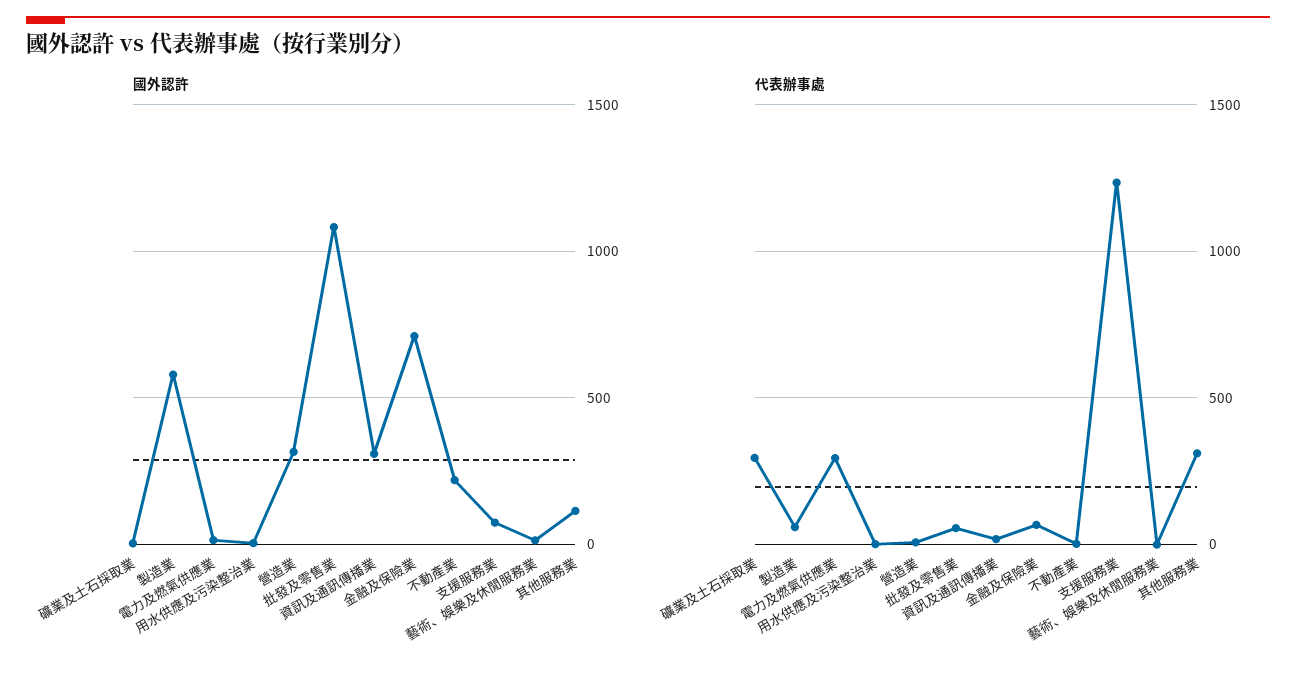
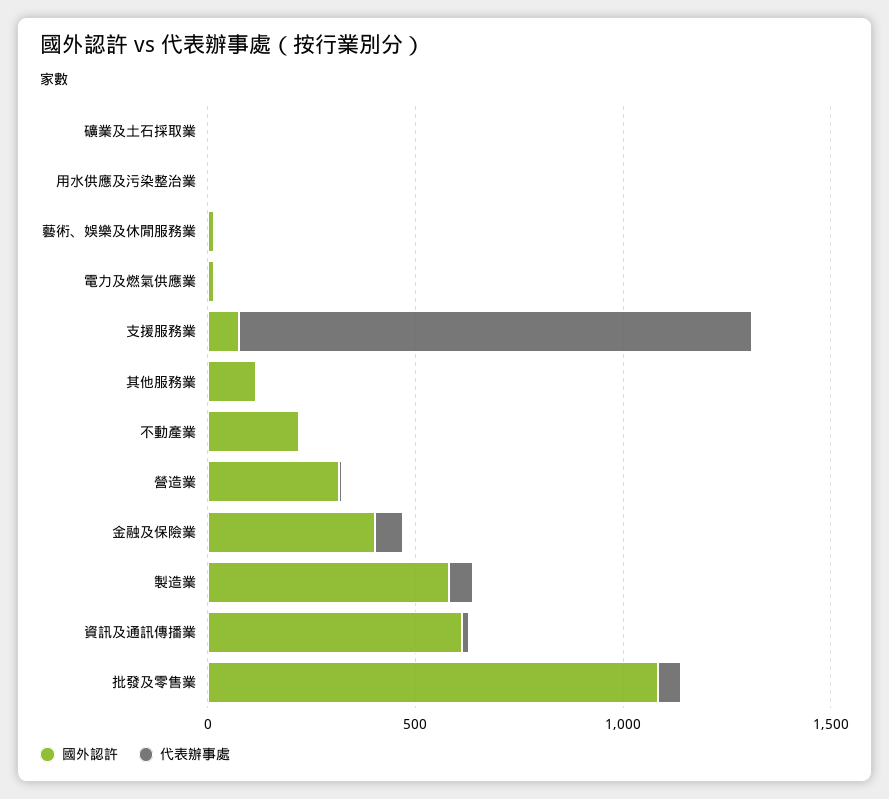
  {
    "國外認許": {
      "礦業及土石採取業": 0,
      "製造業": 600,
      "電力及燃氣供應業": 0,
      "用水供應及污染整治業": 0,
      "營造業": 300,
      "批發及零售業": 1100,
-     "資訊及通訊傳播業": 300,
+     "資訊及通訊傳播業": 600,
-     "金融及保險業": 700,
+     "金融及保險業": 400,
      "不動產業": 200,
      "支援服務業": 100,
      "藝術、娛樂及休閒服務業": 0,
      "其他服務業": 100
    },
    "代表辦事處": {
-     "礦業及土石採取業": 300,
+     "礦業及土石採取業": 0,
      "製造業": 50,
-     "電力及燃氣供應業": 300,
+     "電力及燃氣供應業": 0,
      "用水供應及污染整治業": 0,
      "營造業": 0,
      "批發及零售業": 50,
      "資訊及通訊傳播業": 0,
      "金融及保險業": 50,
      "不動產業": 0,
      "支援服務業": 1250,
      "藝術、娛樂及休閒服務業": 0,
-     "其他服務業": 300
+     "其他服務業": 0
    }
  }

